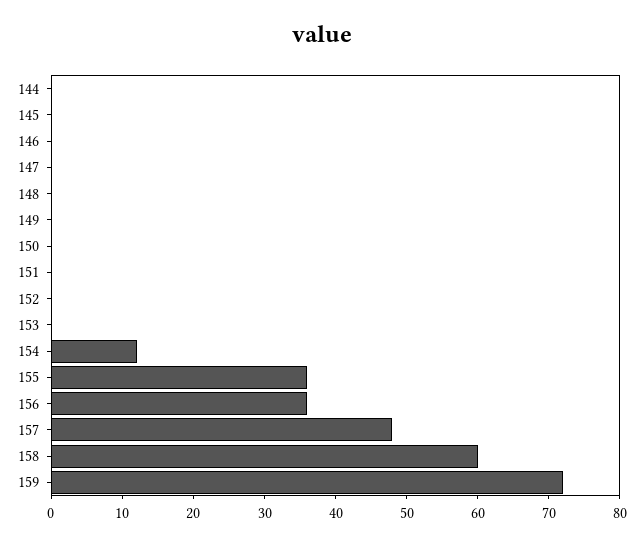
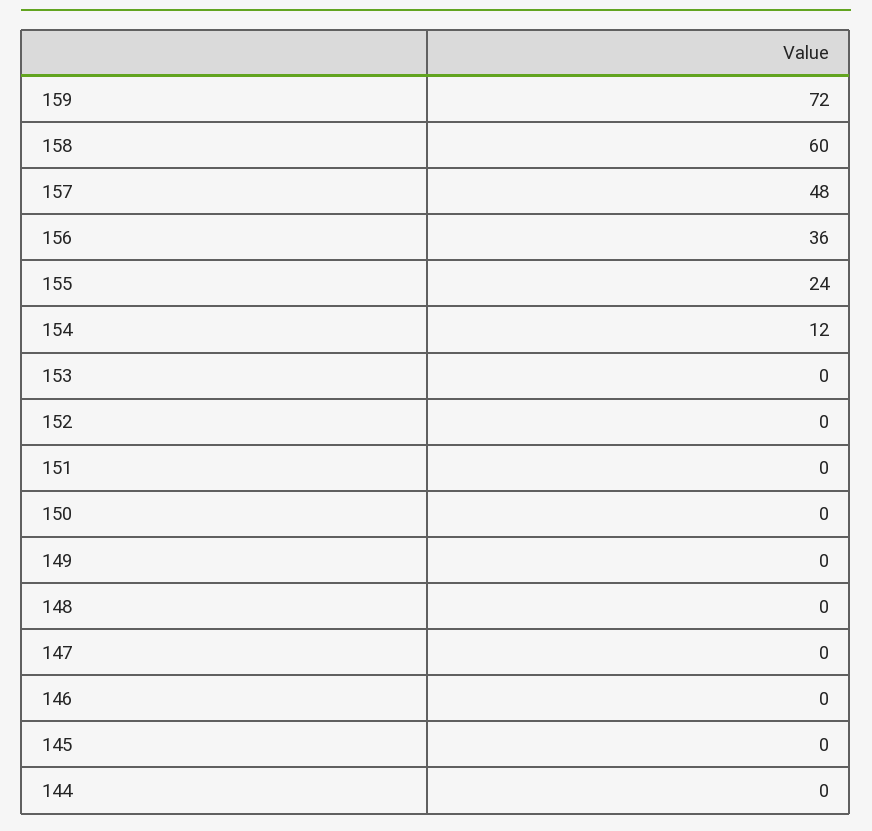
  {
    "144": 0,
    "145": 0,
    "146": 0,
    "147": 0,
    "148": 0,
    "149": 0,
    "150": 0,
    "151": 0,
    "152": 0,
    "153": 0,
    "154": 12,
-   "155": 35,
+   "155": 24,
    "156": 36,
    "157": 48,
    "158": 60,
    "159": 72
  }

